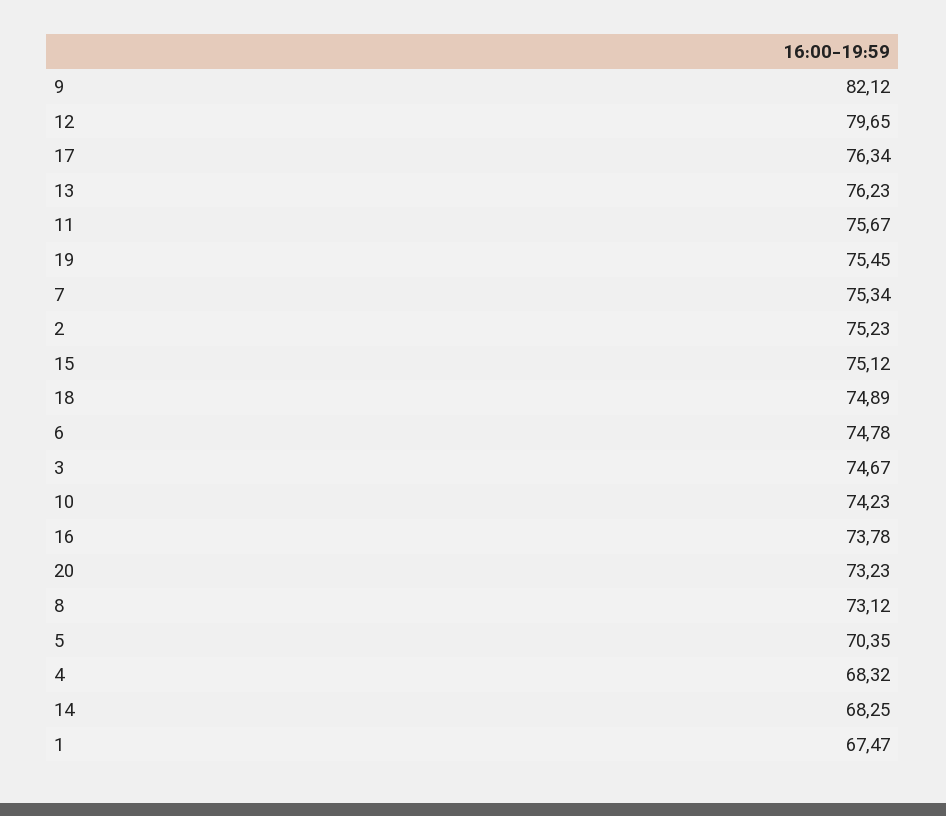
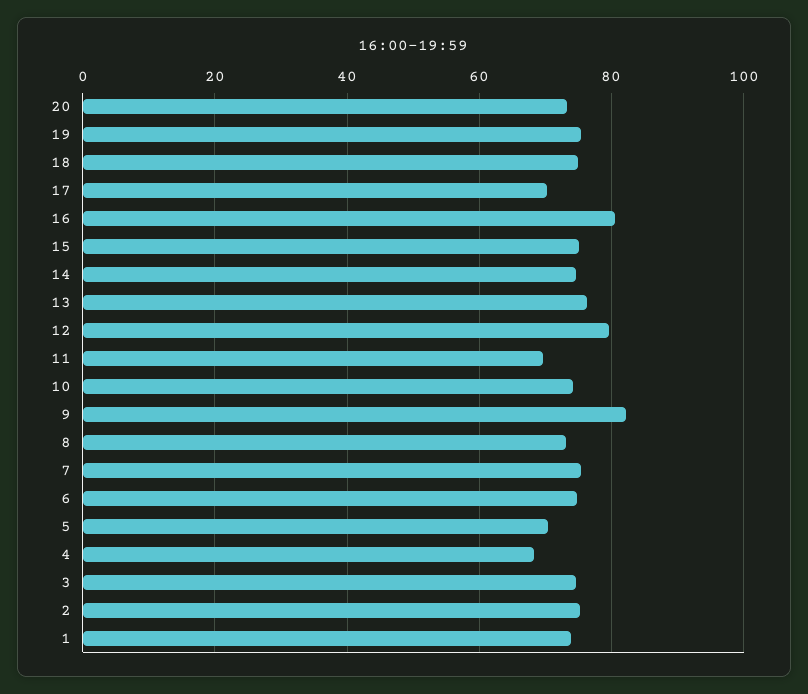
  {
    "9": 82.12,
    "12": 79.65,
-   "17": 76.34,
+   "17": 70,
    "13": 76.23,
-   "11": 75.67,
+   "11": 70,
    "19": 75.45,
    "7": 75.34,
    "2": 75.23,
    "15": 75.12,
    "18": 74.89,
    "6": 74.78,
    "3": 74.67,
    "10": 74.23,
-   "16": 73.78,
+   "16": 80,
    "20": 73.23,
    "8": 73.12,
    "5": 70.35,
    "4": 68.32,
-   "14": 68.25,
+   "14": 74,
-   "1": 67.47
+   "1": 74
  }

